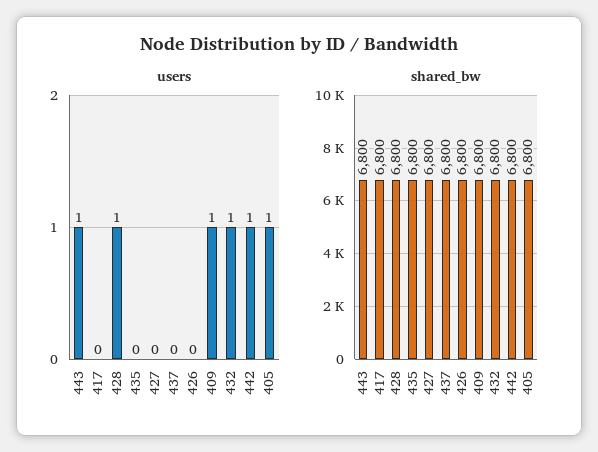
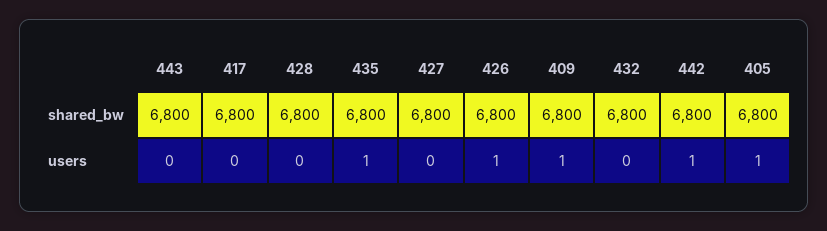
  {
    "users": {
-     "443": 1,
+     "443": 0,
      "417": 0,
-     "428": 1,
+     "428": 0,
-     "435": 0,
+     "435": 1,
      "427": 0,
-     "437": 0,
-     "426": 0,
+     "426": 1,
      "409": 1,
-     "432": 1,
+     "432": 0,
      "442": 1,
      "405": 1
    },
    "shared_bw": {
      "443": 6800,
      "417": 6800,
      "428": 6800,
      "435": 6800,
      "427": 6800,
-     "437": 6800,
      "426": 6800,
      "409": 6800,
      "432": 6800,
      "442": 6800,
      "405": 6800
    }
  }

